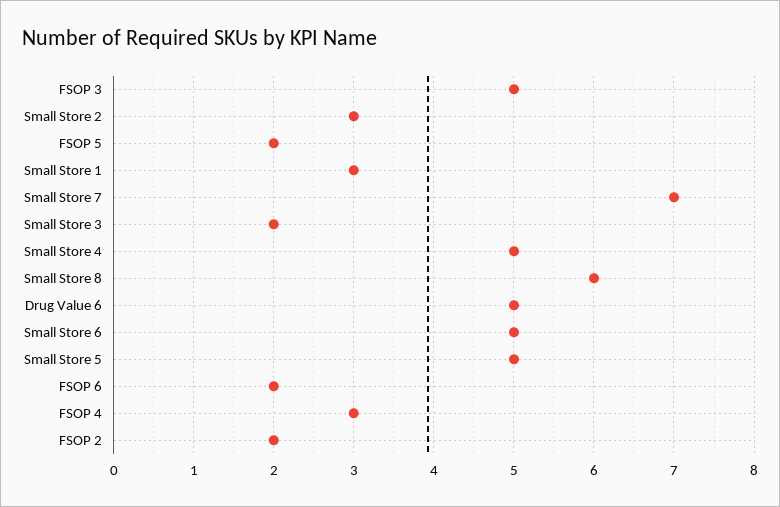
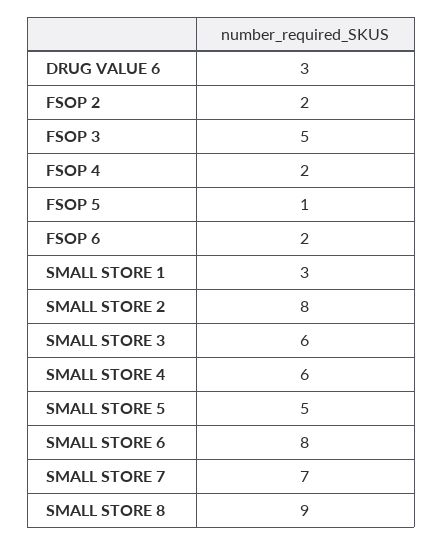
  {
    "FSOP 3": 5,
-   "Small Store 2": 3,
+   "Small Store 2": 8,
-   "FSOP 5": 2,
+   "FSOP 5": 1,
    "Small Store 1": 3,
    "Small Store 7": 7,
-   "Small Store 3": 2,
+   "Small Store 3": 6,
-   "Small Store 4": 5,
+   "Small Store 4": 6,
-   "Small Store 8": 6,
+   "Small Store 8": 9,
-   "Drug Value 6": 5,
+   "Drug Value 6": 3,
-   "Small Store 6": 5,
+   "Small Store 6": 8,
    "Small Store 5": 5,
    "FSOP 6": 2,
-   "FSOP 4": 3,
+   "FSOP 4": 2,
    "FSOP 2": 2
  }

